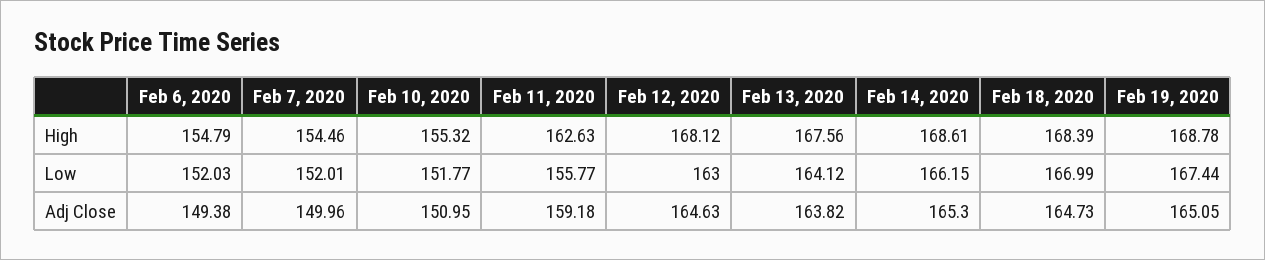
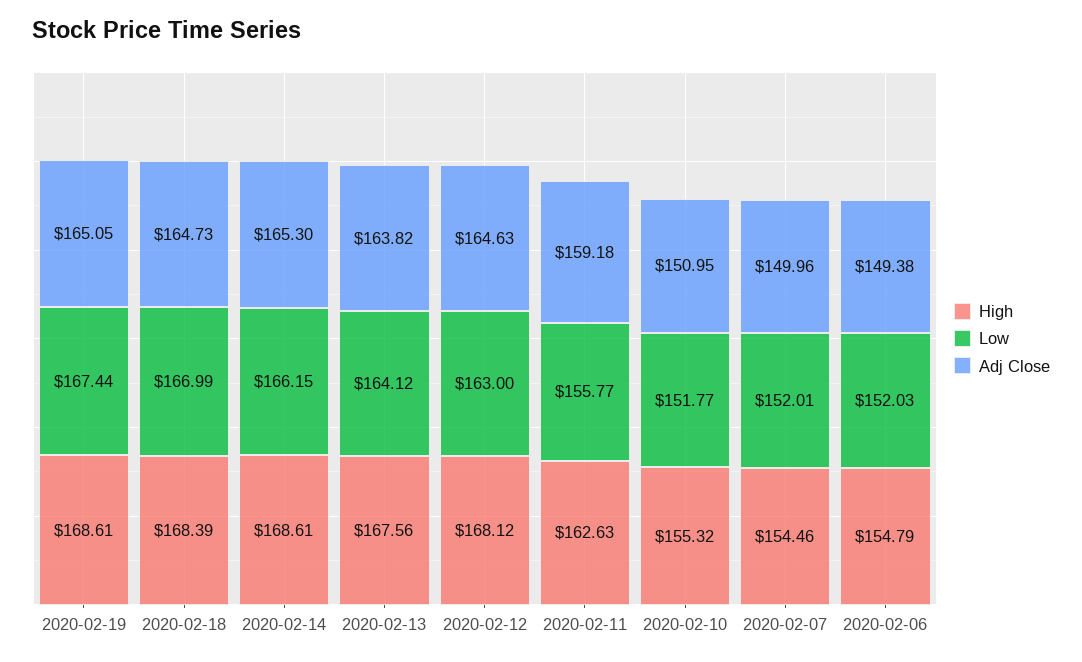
  {
    "High": {
      "Feb 6, 2020": 154.79,
      "Feb 7, 2020": 154.46,
      "Feb 10, 2020": 155.32,
      "Feb 11, 2020": 162.63,
      "Feb 12, 2020": 168.12,
      "Feb 13, 2020": 167.56,
      "Feb 14, 2020": 168.61,
      "Feb 18, 2020": 168.39,
-     "Feb 19, 2020": 168.78
+     "Feb 19, 2020": 168.61
    },
    "Low": {
      "Feb 6, 2020": 152.03,
      "Feb 7, 2020": 152.01,
      "Feb 10, 2020": 151.77,
      "Feb 11, 2020": 155.77,
      "Feb 12, 2020": 163,
      "Feb 13, 2020": 164.12,
      "Feb 14, 2020": 166.15,
      "Feb 18, 2020": 166.99,
      "Feb 19, 2020": 167.44
    },
    "Adj Close": {
      "Feb 6, 2020": 149.38,
      "Feb 7, 2020": 149.96,
      "Feb 10, 2020": 150.95,
      "Feb 11, 2020": 159.18,
      "Feb 12, 2020": 164.63,
      "Feb 13, 2020": 163.82,
      "Feb 14, 2020": 165.3,
      "Feb 18, 2020": 164.73,
      "Feb 19, 2020": 165.05
    }
  }

